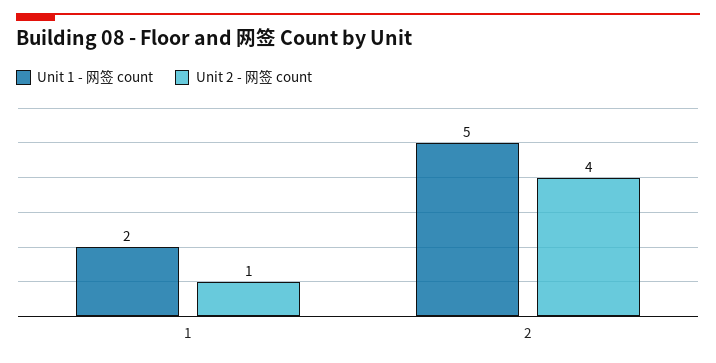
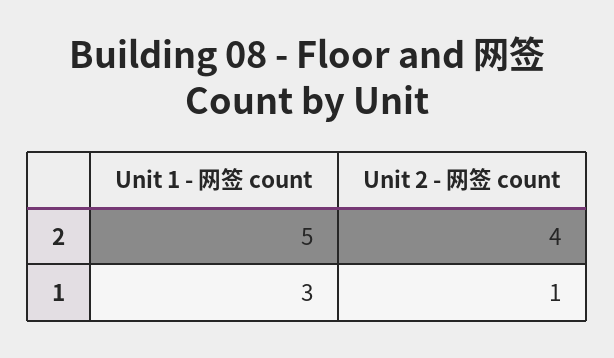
  {
    "Unit 1 - 网签 count": {
-     "1": 2,
+     "1": 3,
      "2": 5
    },
    "Unit 2 - 网签 count": {
      "1": 1,
      "2": 4
    }
  }

